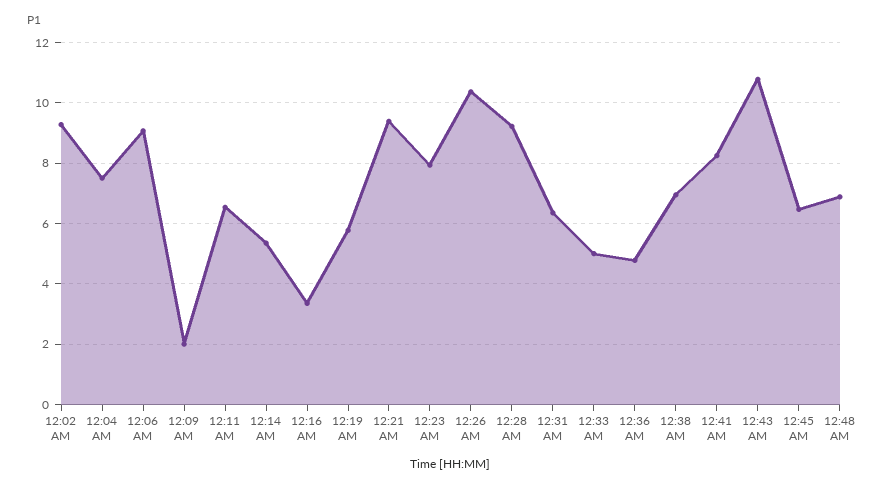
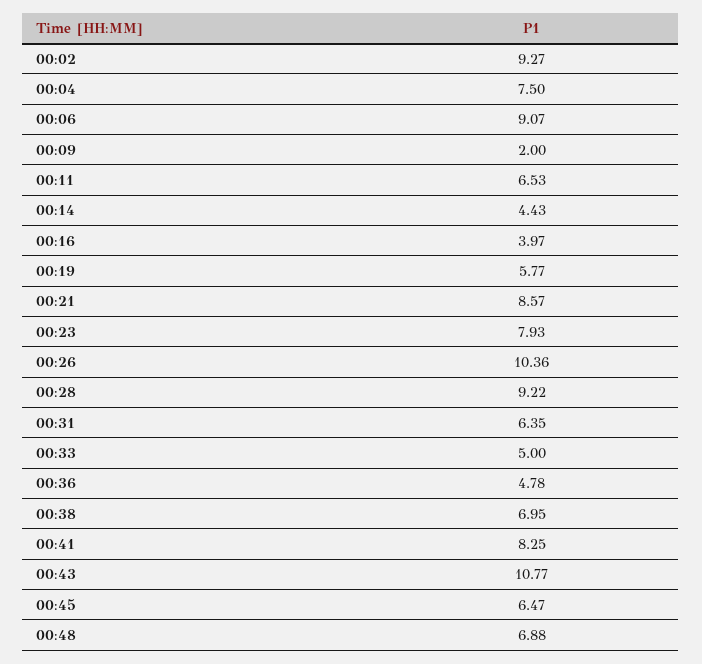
  {
    "12:02 AM": 9.27,
    "12:04 AM": 7.5,
    "12:06 AM": 9.07,
    "12:09 AM": 2,
    "12:11 AM": 6.53,
-   "12:14 AM": 5.4,
+   "12:14 AM": 4.43,
-   "12:16 AM": 3.4,
+   "12:16 AM": 3.97,
    "12:19 AM": 5.77,
-   "12:21 AM": 9.4,
+   "12:21 AM": 8.57,
    "12:23 AM": 7.93,
    "12:26 AM": 10.36,
    "12:28 AM": 9.22,
    "12:31 AM": 6.35,
    "12:33 AM": 5,
    "12:36 AM": 4.78,
    "12:38 AM": 6.95,
    "12:41 AM": 8.25,
    "12:43 AM": 10.77,
    "12:45 AM": 6.47,
    "12:48 AM": 6.88
  }

